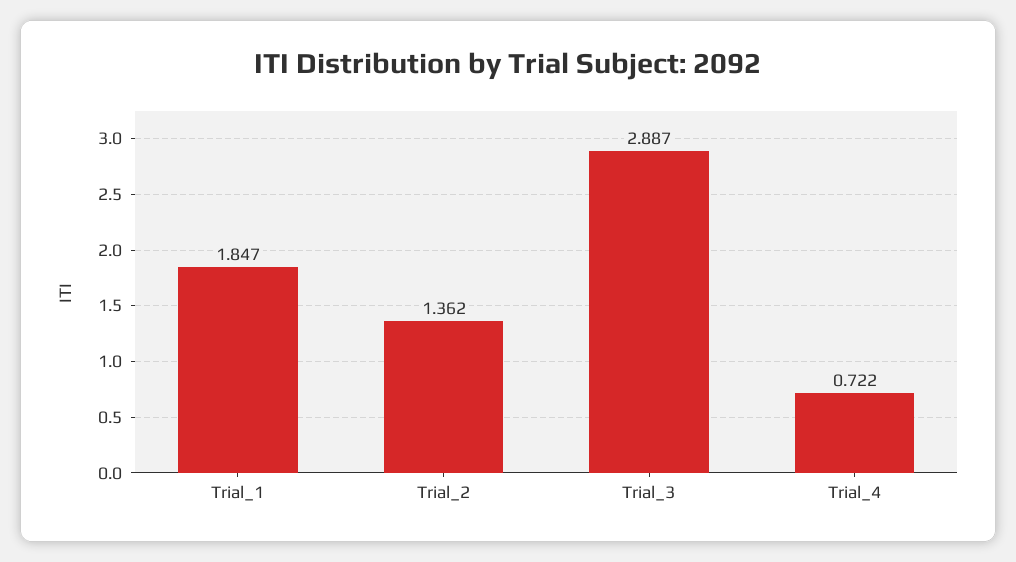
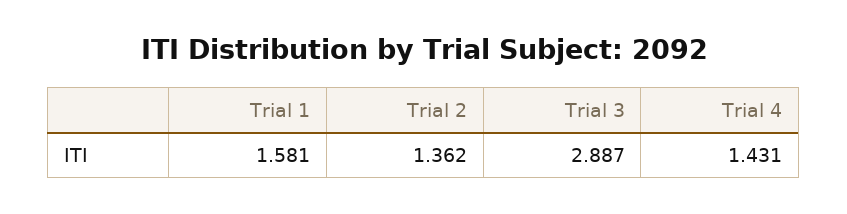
  {
-   "Trial_1": 1.847,
+   "Trial_1": 1.581,
    "Trial_2": 1.362,
    "Trial_3": 2.887,
-   "Trial_4": 0.722
+   "Trial_4": 1.431
  }

